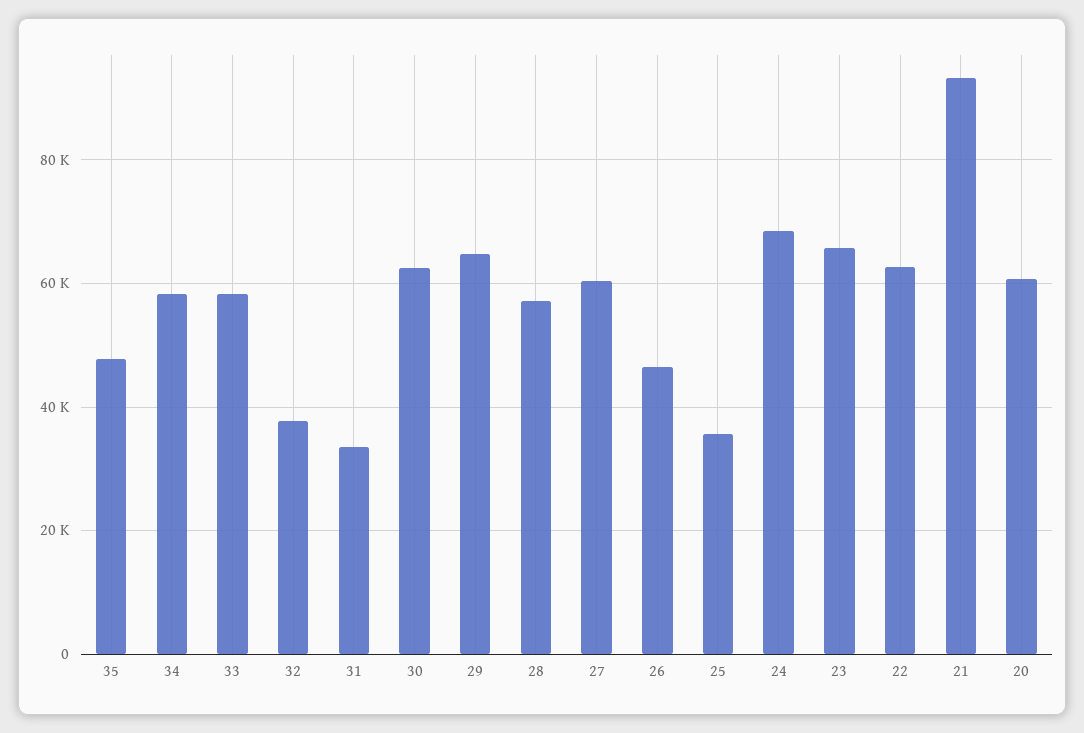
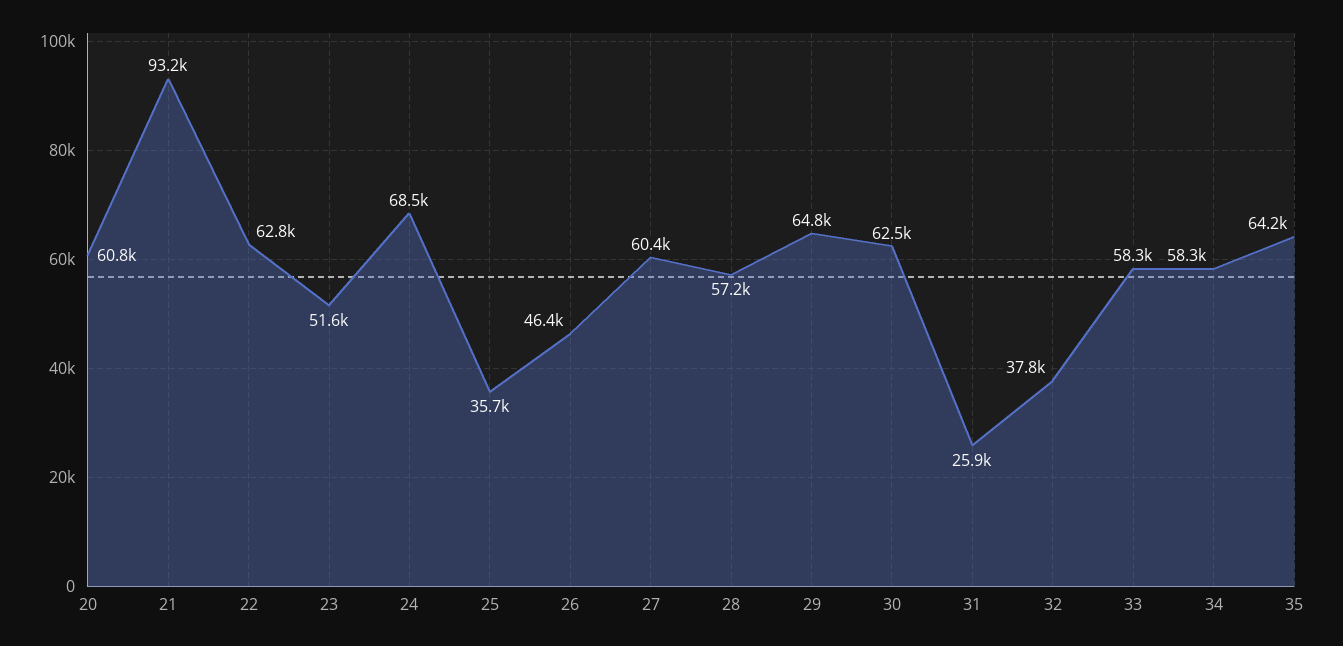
  {
-   "35": 48000,
+   "35": 64200,
    "34": 58300,
    "33": 58300,
    "32": 37800,
-   "31": 34000,
+   "31": 25900,
    "30": 62500,
    "29": 64800,
    "28": 57200,
    "27": 60400,
    "26": 46400,
    "25": 35700,
    "24": 68500,
-   "23": 66000,
+   "23": 51600,
    "22": 62800,
    "21": 93200,
    "20": 60800
  }

